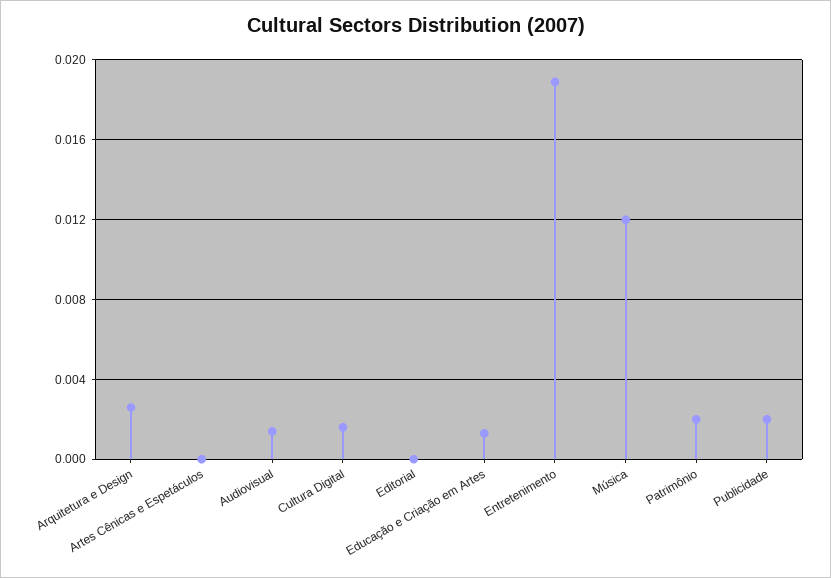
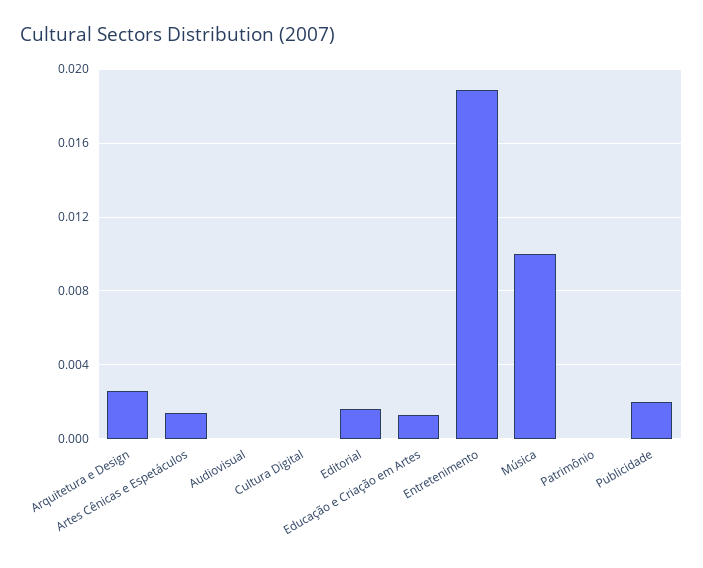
  {
    "Arquitetura e Design": 0.0025,
-   "Artes Cênicas e Espetáculos": 0,
+   "Artes Cênicas e Espetáculos": 0.0015,
-   "Audiovisual": 0.0015,
+   "Audiovisual": 0,
-   "Cultura Digital": 0.0015,
+   "Cultura Digital": 0,
-   "Editorial": 0,
+   "Editorial": 0.0015,
    "Educação e Criação em Artes": 0.0015,
    "Entretenimento": 0.019,
-   "Música": 0.012,
+   "Música": 0.01,
-   "Patrimônio": 0.002,
+   "Patrimônio": 0,
    "Publicidade": 0.002
  }

